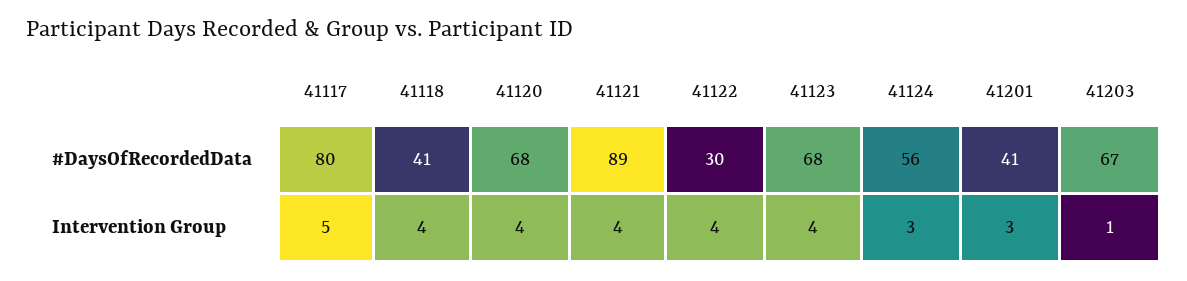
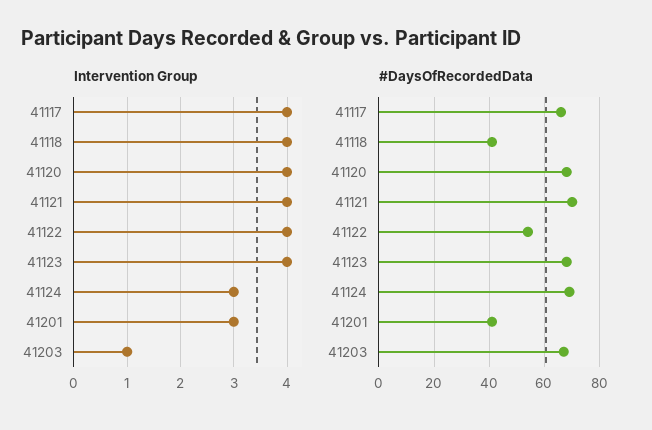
  {
    "#DaysOfRecordedData": {
-     "41117": 80,
+     "41117": 65,
      "41118": 41,
      "41120": 68,
-     "41121": 89,
+     "41121": 70,
-     "41122": 30,
+     "41122": 55,
      "41123": 68,
-     "41124": 56,
+     "41124": 70,
      "41201": 41,
      "41203": 67
    },
    "Intervention Group": {
-     "41117": 5,
+     "41117": 4,
      "41118": 4,
      "41120": 4,
      "41121": 4,
      "41122": 4,
      "41123": 4,
      "41124": 3,
      "41201": 3,
      "41203": 1
    }
  }

